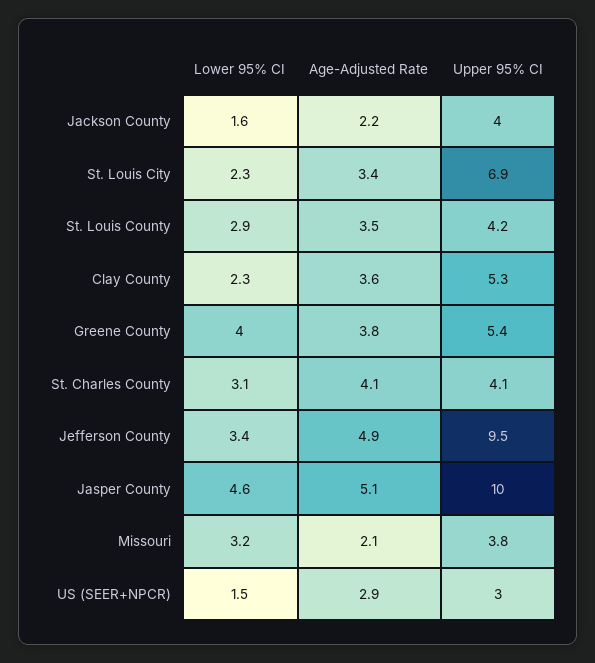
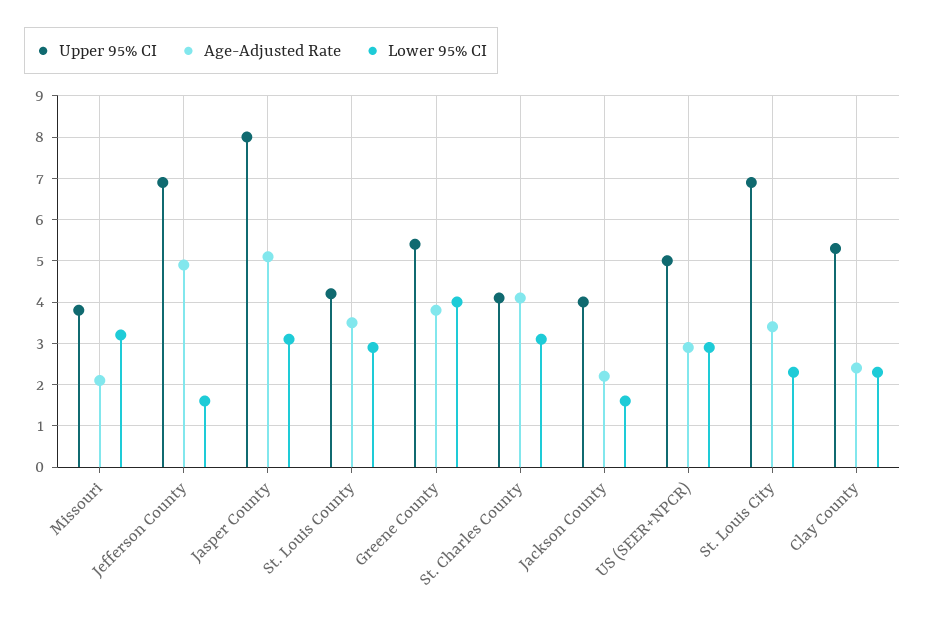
  {
    "Lower 95% CI": {
      "Jackson County": 1.6,
      "St. Louis City": 2.3,
      "St. Louis County": 2.9,
      "Clay County": 2.3,
      "Greene County": 4,
      "St. Charles County": 3.1,
-     "Jefferson County": 3.4,
+     "Jefferson County": 1.5,
-     "Jasper County": 4.6,
+     "Jasper County": 3,
      "Missouri": 3.2,
-     "US (SEER+NPCR)": 1.5
+     "US (SEER+NPCR)": 3
    },
    "Age-Adjusted Rate": {
      "Jackson County": 2.2,
      "St. Louis City": 3.4,
      "St. Louis County": 3.5,
-     "Clay County": 3.6,
+     "Clay County": 2.5,
      "Greene County": 3.8,
      "St. Charles County": 4.1,
      "Jefferson County": 4.9,
      "Jasper County": 5.1,
      "Missouri": 2.1,
      "US (SEER+NPCR)": 2.9
    },
    "Upper 95% CI": {
      "Jackson County": 4,
      "St. Louis City": 6.9,
      "St. Louis County": 4.2,
      "Clay County": 5.3,
      "Greene County": 5.4,
      "St. Charles County": 4.1,
-     "Jefferson County": 9.5,
+     "Jefferson County": 7,
-     "Jasper County": 10,
+     "Jasper County": 8,
      "Missouri": 3.8,
-     "US (SEER+NPCR)": 3
+     "US (SEER+NPCR)": 5
    }
  }

